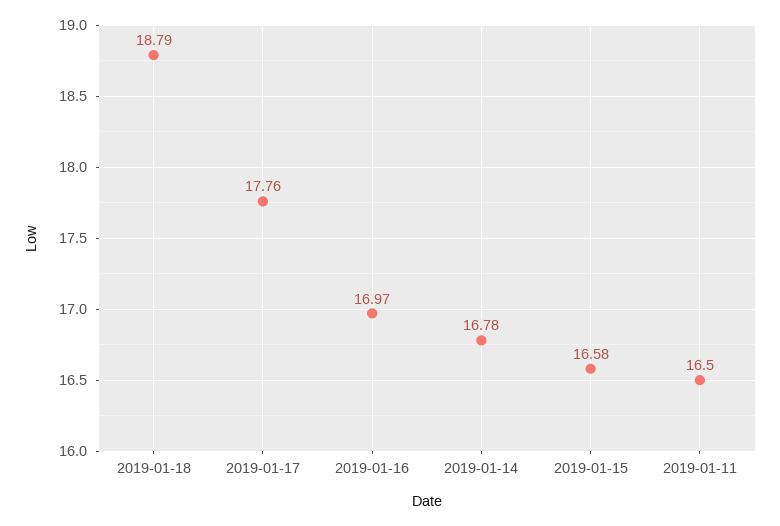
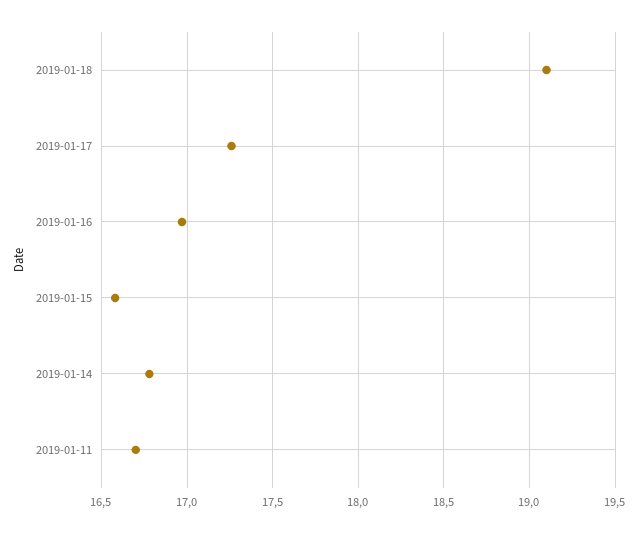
  {
-   "2019-01-18": 18.79,
+   "2019-01-18": 19.1,
-   "2019-01-17": 17.76,
+   "2019-01-17": 17.25,
    "2019-01-16": 16.97,
    "2019-01-14": 16.78,
    "2019-01-15": 16.58,
-   "2019-01-11": 16.5
+   "2019-01-11": 16.7
  }

